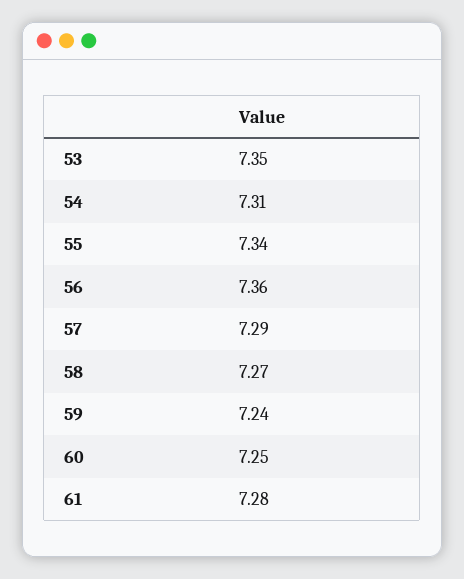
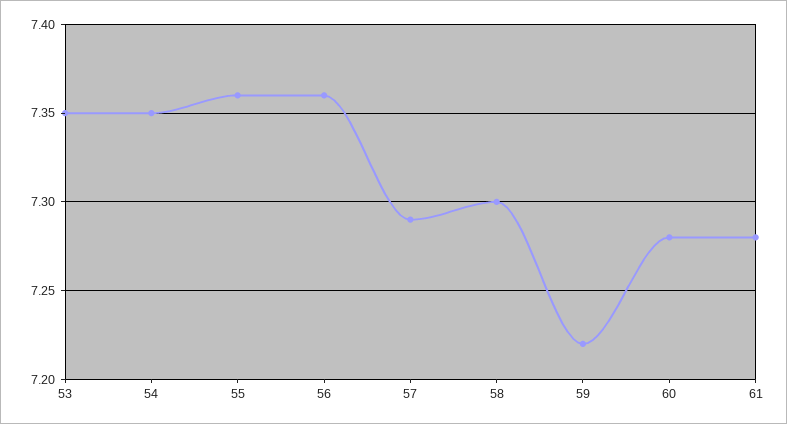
  {
    "53": 7.35,
-   "54": 7.31,
+   "54": 7.35,
-   "55": 7.34,
+   "55": 7.36,
    "56": 7.36,
    "57": 7.29,
-   "58": 7.27,
+   "58": 7.3,
-   "59": 7.24,
+   "59": 7.22,
-   "60": 7.25,
+   "60": 7.28,
    "61": 7.28
  }

